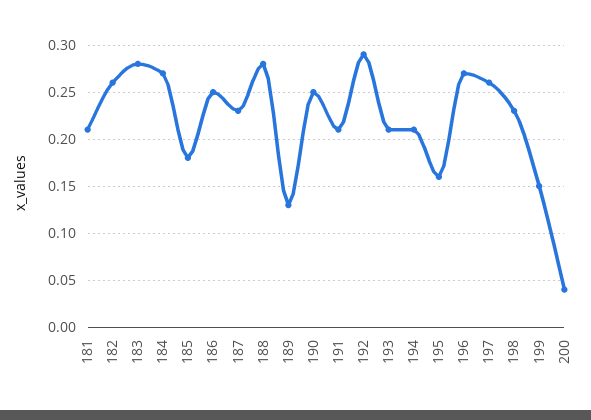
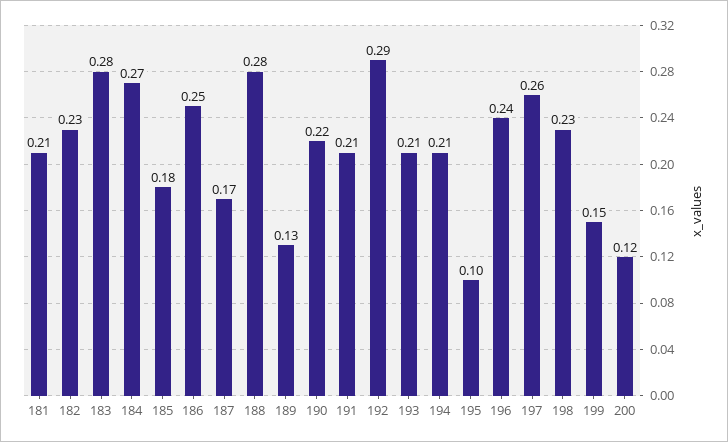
  {
    "181": 0.21,
-   "182": 0.26,
+   "182": 0.23,
    "183": 0.28,
    "184": 0.27,
    "185": 0.18,
    "186": 0.25,
-   "187": 0.23,
+   "187": 0.17,
    "188": 0.28,
    "189": 0.13,
-   "190": 0.25,
+   "190": 0.22,
    "191": 0.21,
    "192": 0.29,
    "193": 0.21,
    "194": 0.21,
-   "195": 0.16,
+   "195": 0.1,
-   "196": 0.27,
+   "196": 0.24,
    "197": 0.26,
    "198": 0.23,
    "199": 0.15,
-   "200": 0.04
+   "200": 0.12
  }

